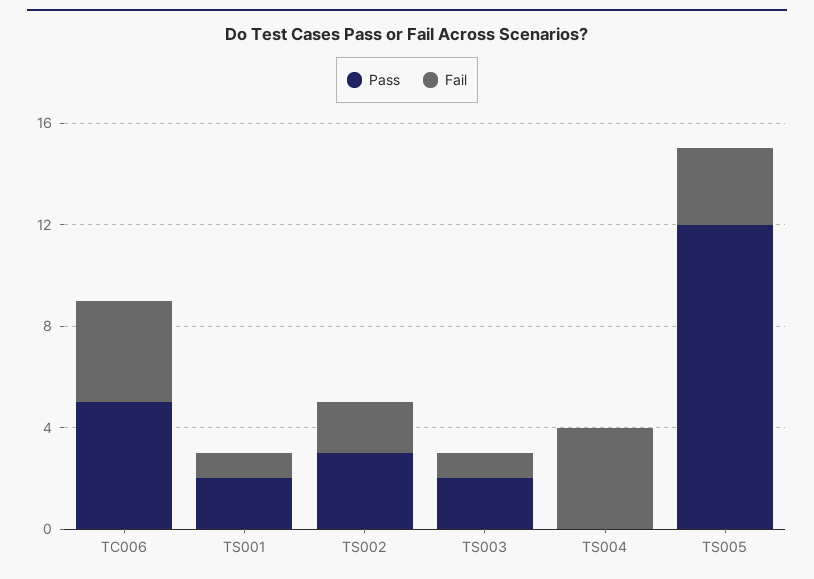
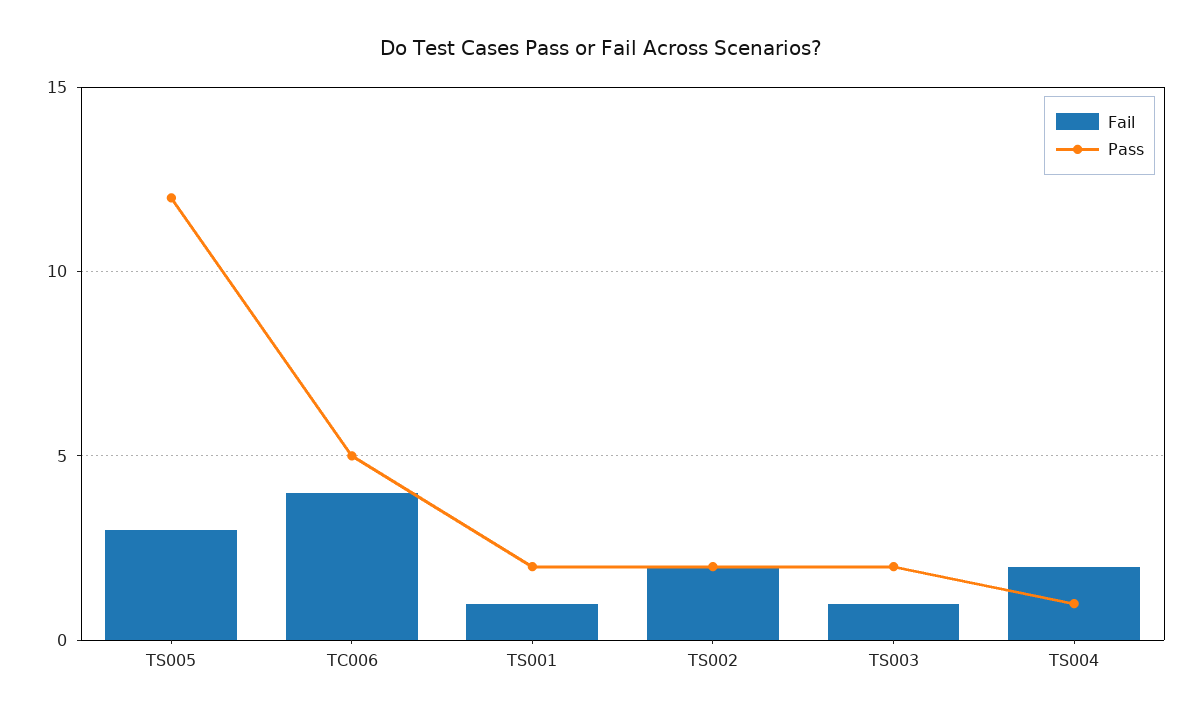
  {
    "Pass": {
      "TC006": 5,
      "TS001": 2,
-     "TS002": 3,
+     "TS002": 2,
      "TS003": 2,
-     "TS004": 0,
+     "TS004": 1,
      "TS005": 12
    },
    "Fail": {
      "TC006": 4,
      "TS001": 1,
      "TS002": 2,
      "TS003": 1,
-     "TS004": 4,
+     "TS004": 2,
      "TS005": 3
    }
  }

